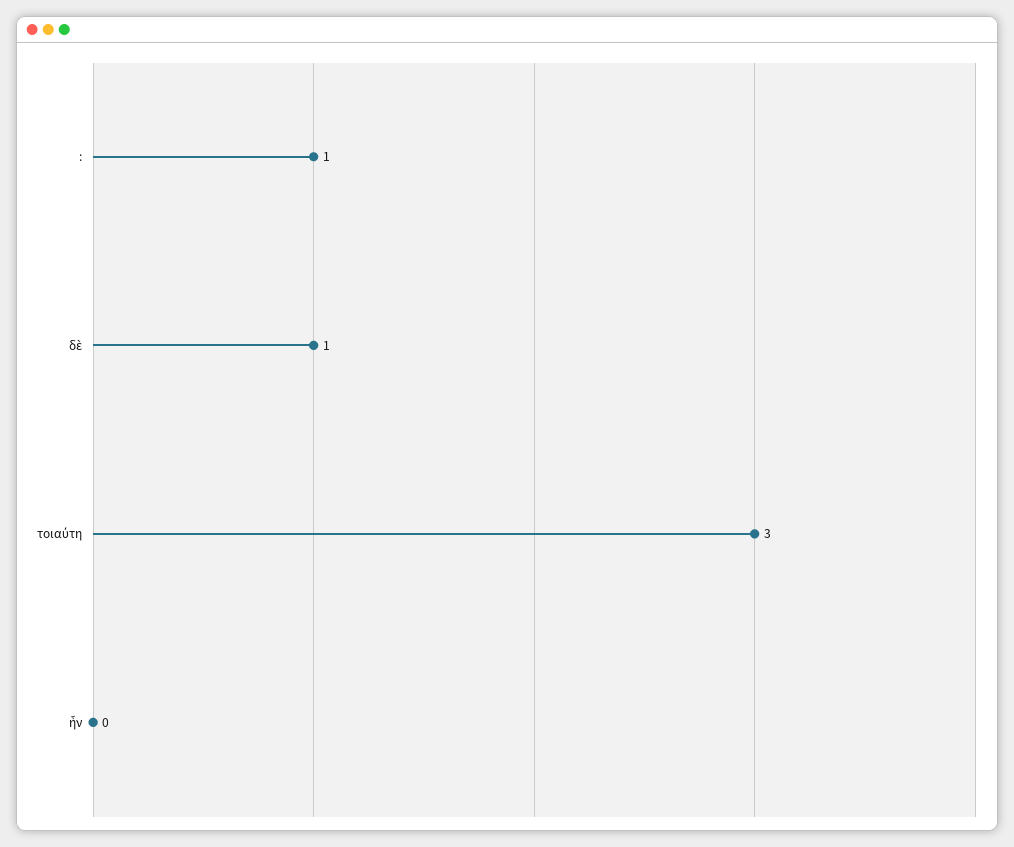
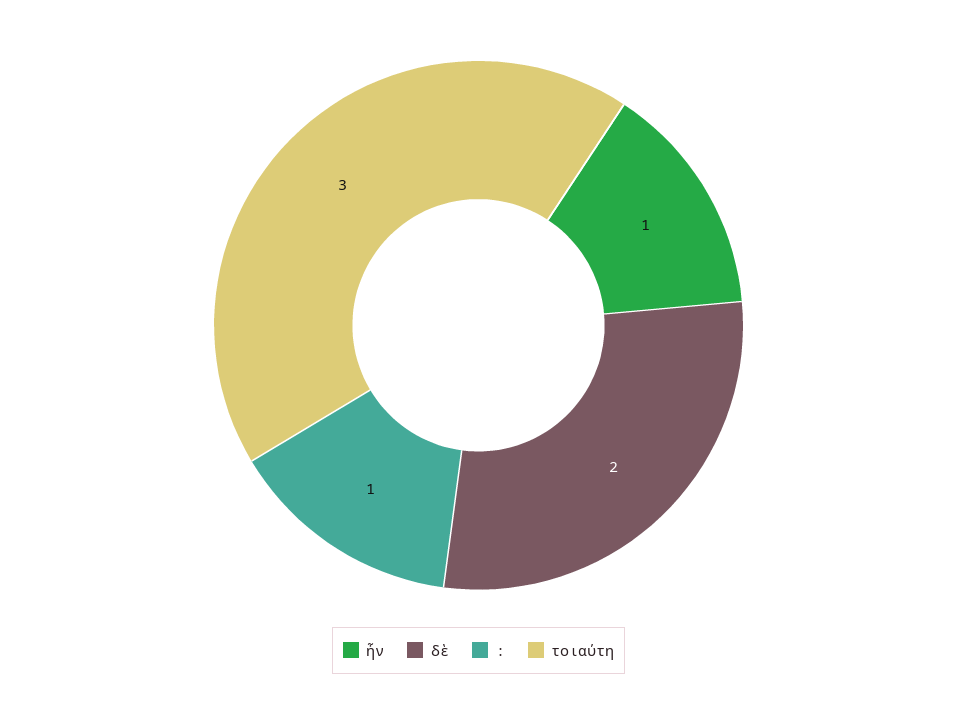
  {
    ":": 1,
-   "δὲ": 1,
+   "δὲ": 2,
    "τοιαύτη": 3,
-   "ἦν": 0
+   "ἦν": 1
  }

